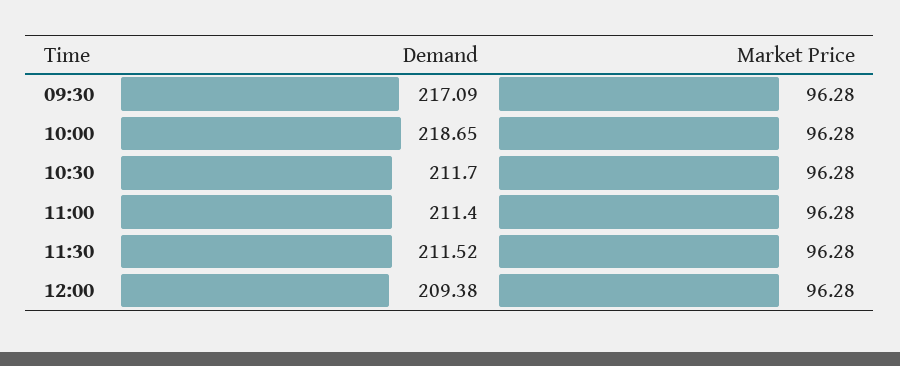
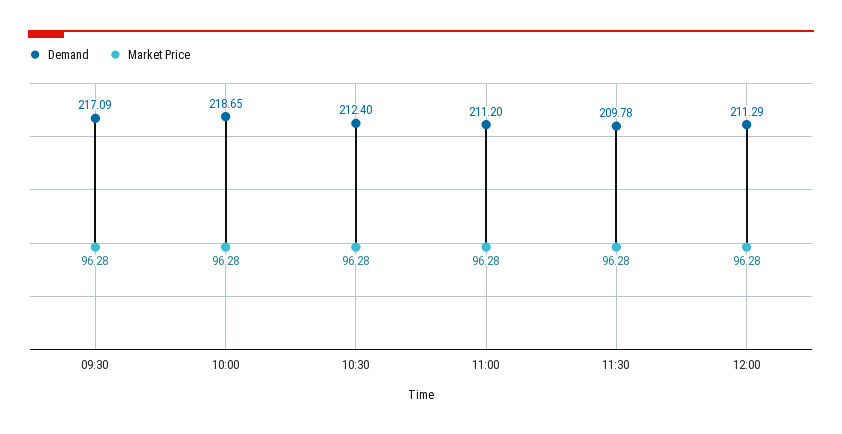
  {
    "Demand": {
      "09:30": 217.09,
      "10:00": 218.65,
-     "10:30": 211.7,
+     "10:30": 212.4,
-     "11:00": 211.4,
+     "11:00": 211.2,
-     "11:30": 211.52,
+     "11:30": 209.78,
-     "12:00": 209.38
+     "12:00": 211.29
    },
    "Market Price": {
      "09:30": 96.28,
      "10:00": 96.28,
      "10:30": 96.28,
      "11:00": 96.28,
      "11:30": 96.28,
      "12:00": 96.28
    }
  }

